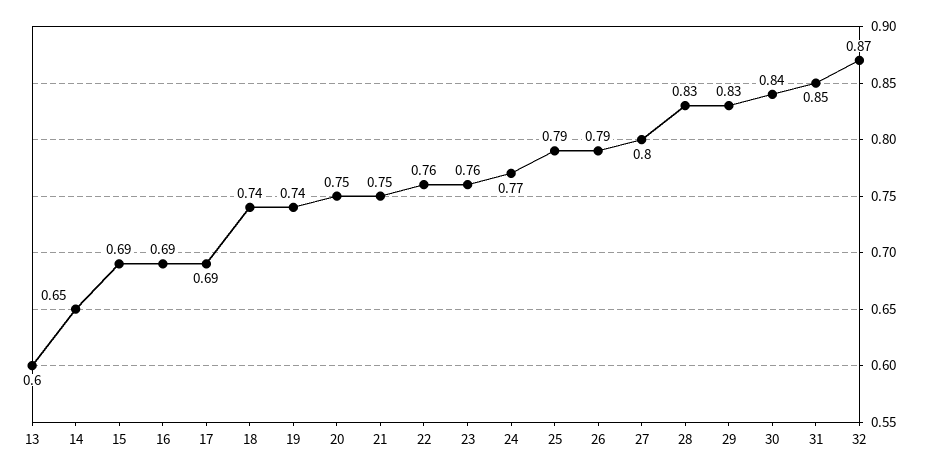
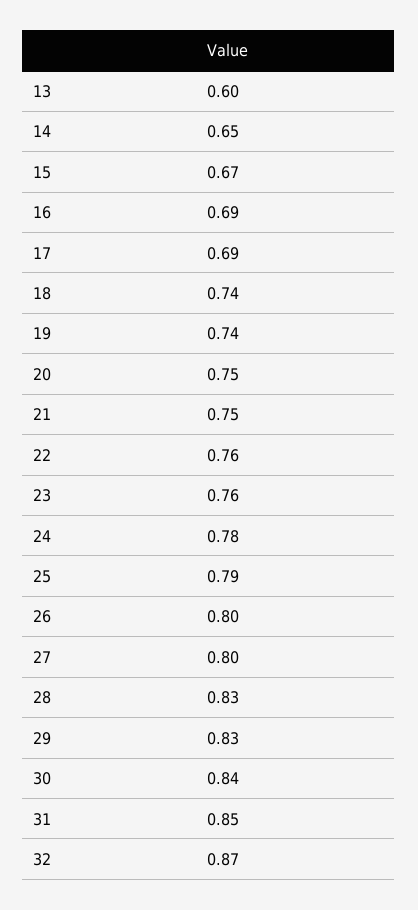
  {
    "13": 0.6,
    "14": 0.65,
-   "15": 0.69,
+   "15": 0.67,
    "16": 0.69,
    "17": 0.69,
    "18": 0.74,
    "19": 0.74,
    "20": 0.75,
    "21": 0.75,
    "22": 0.76,
    "23": 0.76,
-   "24": 0.77,
+   "24": 0.78,
    "25": 0.79,
-   "26": 0.79,
+   "26": 0.8,
    "27": 0.8,
    "28": 0.83,
    "29": 0.83,
    "30": 0.84,
    "31": 0.85,
    "32": 0.87
  }

